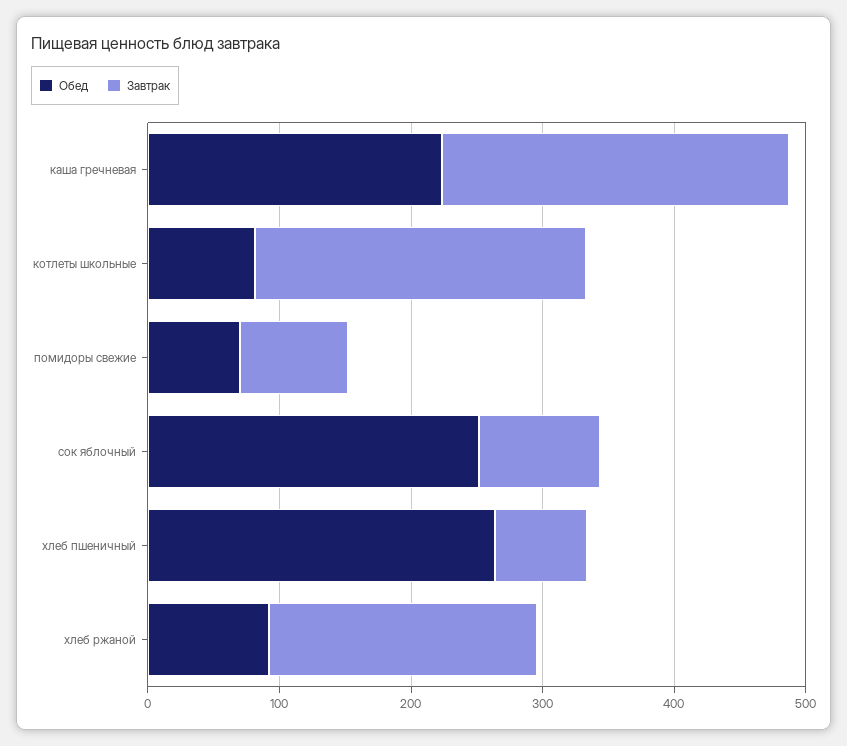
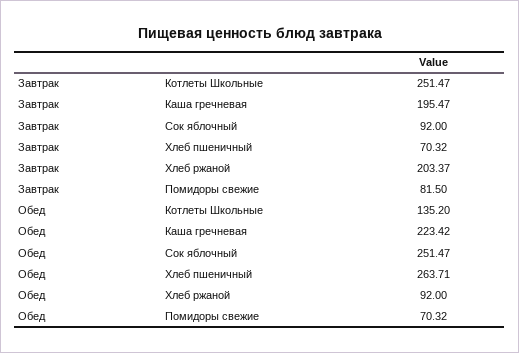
  {
    "Обед": {
      "каша гречневая": 223.42,
-     "котлеты школьные": 80,
+     "котлеты школьные": 135.2,
      "помидоры свежие": 70.32,
      "сок яблочный": 251.47,
      "хлеб пшеничный": 263.71,
      "хлеб ржаной": 92
    },
    "Завтрак": {
-     "каша гречневая": 260,
+     "каша гречневая": 195.47,
      "котлеты школьные": 251.47,
      "помидоры свежие": 81.5,
      "сок яблочный": 92,
      "хлеб пшеничный": 70.32,
      "хлеб ржаной": 203.37
    }
  }

